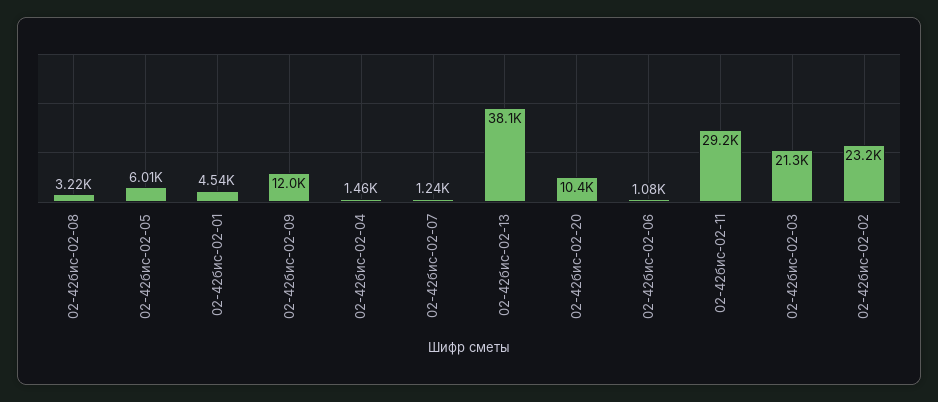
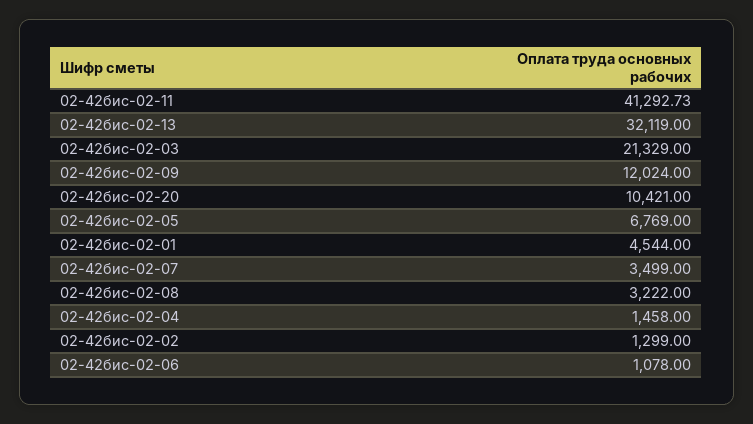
  {
    "02-42бис-02-08": 3222,
-   "02-42бис-02-05": 6010,
+   "02-42бис-02-05": 6769,
    "02-42бис-02-01": 4544,
    "02-42бис-02-09": 12024,
    "02-42бис-02-04": 1458,
-   "02-42бис-02-07": 1240,
+   "02-42бис-02-07": 3499,
-   "02-42бис-02-13": 38100,
+   "02-42бис-02-13": 32119,
    "02-42бис-02-20": 10421,
    "02-42бис-02-06": 1078,
-   "02-42бис-02-11": 29200,
+   "02-42бис-02-11": 41292.73,
    "02-42бис-02-03": 21329,
-   "02-42бис-02-02": 23200
+   "02-42бис-02-02": 1299
  }

